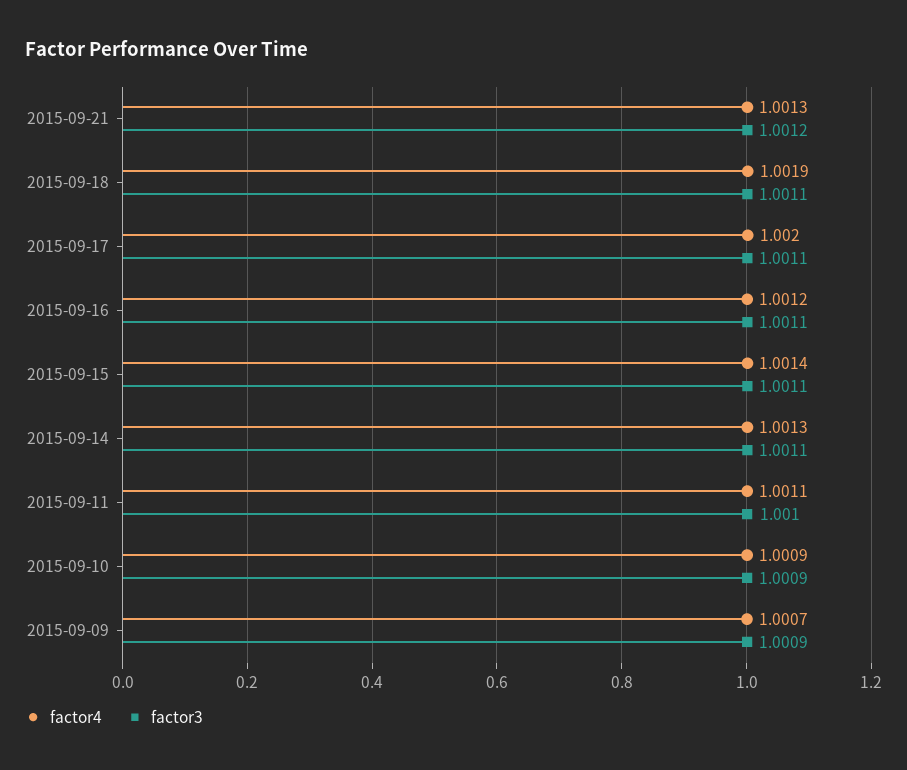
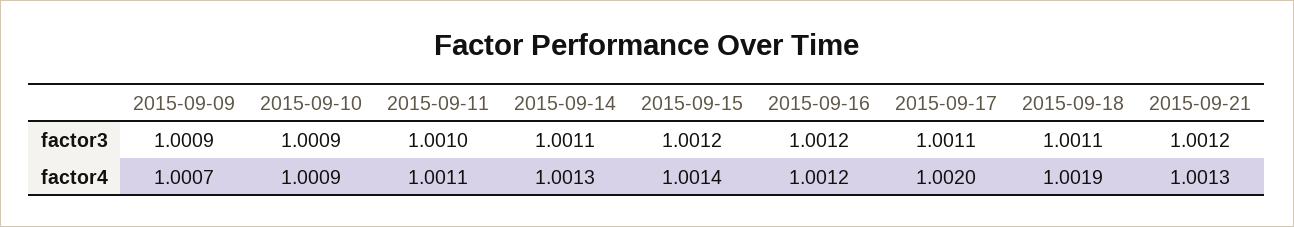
  {
    "factor4": {
      "2015-09-21": 1.0013,
      "2015-09-18": 1.0019,
      "2015-09-17": 1.002,
      "2015-09-16": 1.0012,
      "2015-09-15": 1.0014,
      "2015-09-14": 1.0013,
      "2015-09-11": 1.0011,
      "2015-09-10": 1.0009,
      "2015-09-09": 1.0007
    },
    "factor3": {
      "2015-09-21": 1.0012,
      "2015-09-18": 1.0011,
      "2015-09-17": 1.0011,
-     "2015-09-16": 1.0011,
+     "2015-09-16": 1.0012,
-     "2015-09-15": 1.0011,
+     "2015-09-15": 1.0012,
      "2015-09-14": 1.0011,
      "2015-09-11": 1.001,
      "2015-09-10": 1.0009,
      "2015-09-09": 1.0009
    }
  }

